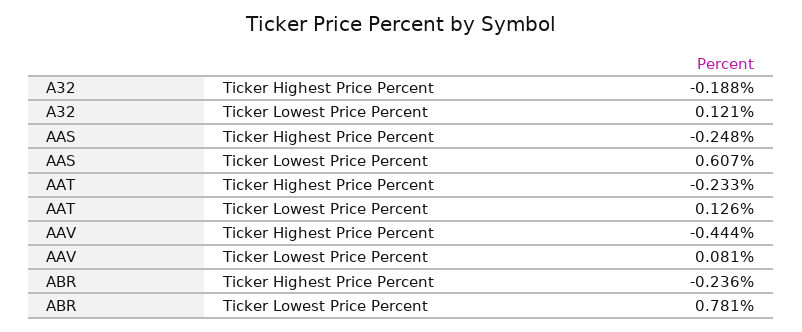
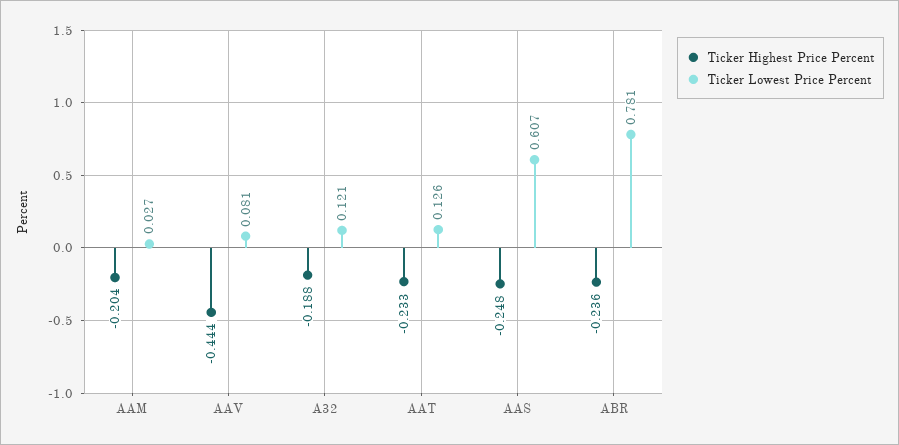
  {
    "Ticker Highest Price Percent": {
      "A32": -0.188,
      "AAS": -0.248,
      "AAT": -0.233,
      "AAV": -0.444,
-     "ABR": -0.236
+     "ABR": -0.236,
+     "AAM": -0.204
    },
    "Ticker Lowest Price Percent": {
      "A32": 0.121,
      "AAS": 0.607,
      "AAT": 0.126,
      "AAV": 0.081,
-     "ABR": 0.781
+     "ABR": 0.781,
+     "AAM": 0.027
    }
  }

